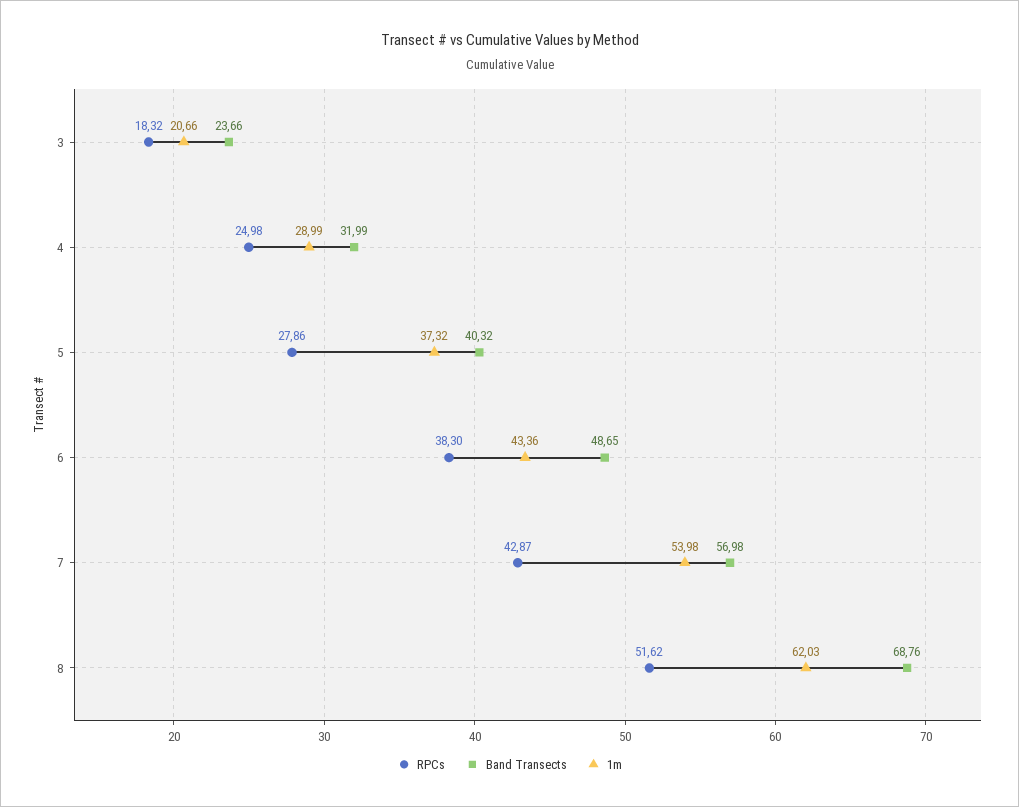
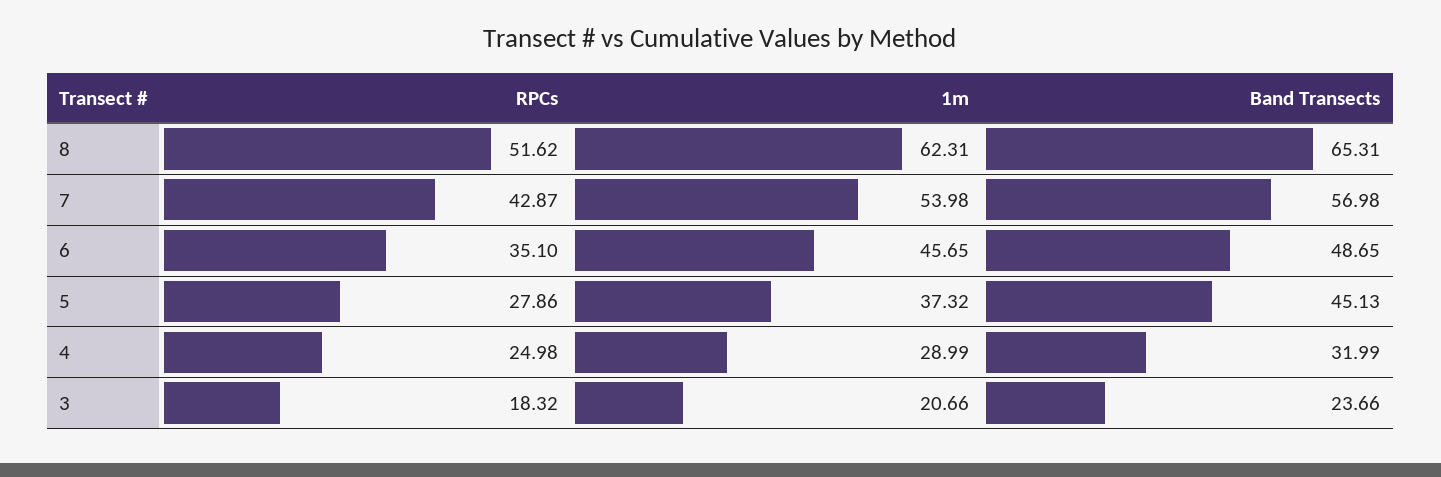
  {
    "RPCs": {
      "3": 18.32,
      "4": 24.98,
      "5": 27.86,
-     "6": 38.3,
+     "6": 35.1,
      "7": 42.87,
      "8": 51.62
    },
    "Band Transects": {
      "3": 23.66,
      "4": 31.99,
-     "5": 40.32,
+     "5": 45.13,
      "6": 48.65,
      "7": 56.98,
-     "8": 68.76
+     "8": 65.31
    },
    "1m": {
      "3": 20.66,
      "4": 28.99,
      "5": 37.32,
-     "6": 43.36,
+     "6": 45.65,
      "7": 53.98,
-     "8": 62.03
+     "8": 62.31
    }
  }

